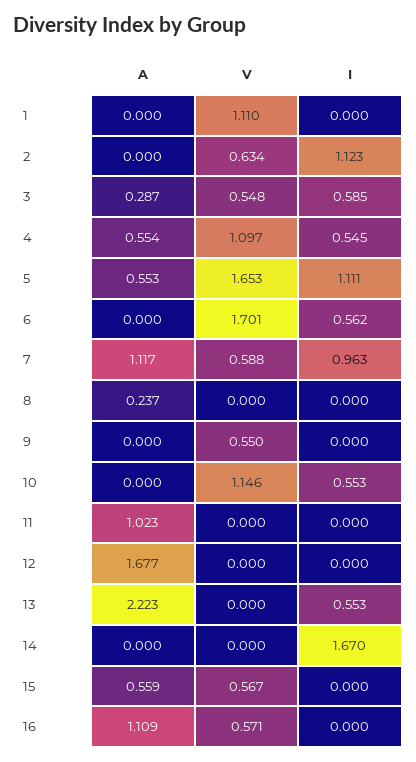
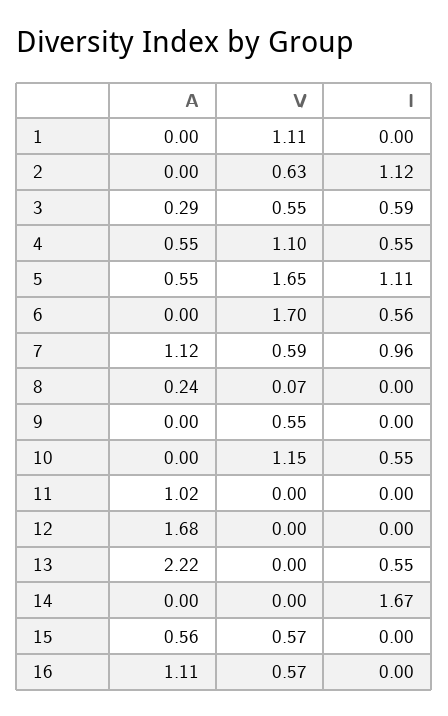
  {
    "A": {
      "1": 0,
      "2": 0,
      "3": 0.287,
      "4": 0.554,
      "5": 0.553,
      "6": 0,
      "7": 1.117,
      "8": 0.237,
      "9": 0,
      "10": 0,
      "11": 1.023,
      "12": 1.677,
      "13": 2.223,
      "14": 0,
      "15": 0.559,
      "16": 1.109
    },
    "V": {
      "1": 1.11,
      "2": 0.634,
      "3": 0.548,
      "4": 1.097,
      "5": 1.653,
      "6": 1.701,
      "7": 0.588,
-     "8": 0,
+     "8": 0.07,
      "9": 0.55,
      "10": 1.146,
      "11": 0,
      "12": 0,
      "13": 0,
      "14": 0,
      "15": 0.567,
      "16": 0.571
    },
    "I": {
      "1": 0,
      "2": 1.123,
      "3": 0.585,
      "4": 0.545,
      "5": 1.111,
      "6": 0.562,
      "7": 0.963,
      "8": 0,
      "9": 0,
      "10": 0.553,
      "11": 0,
      "12": 0,
      "13": 0.553,
      "14": 1.67,
      "15": 0,
      "16": 0
    }
  }

